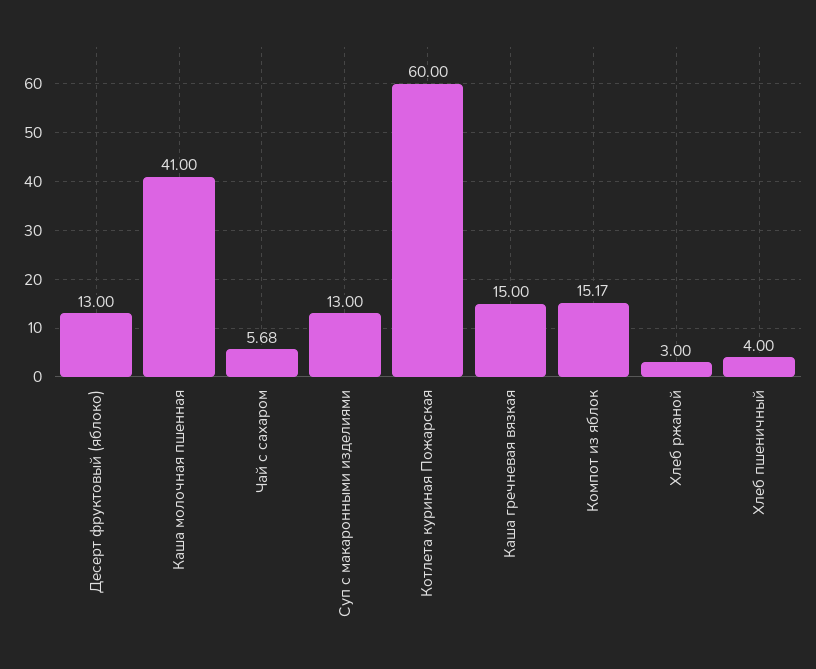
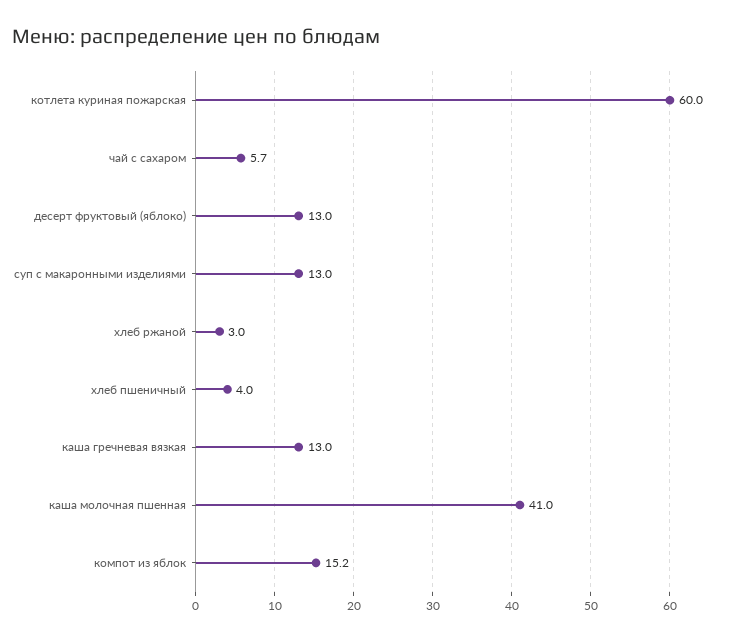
  {
    "Десерт фруктовый (яблоко)": 13,
    "Каша молочная пшенная": 41,
    "Чай с сахаром": 5.68,
    "Суп с макаронными изделиями": 13,
    "Котлета куриная Пожарская": 60,
-   "Каша гречневая вязкая": 15,
+   "Каша гречневая вязкая": 13,
    "Компот из яблок": 15.17,
    "Хлеб ржаной": 3,
    "Хлеб пшеничный": 4
  }

